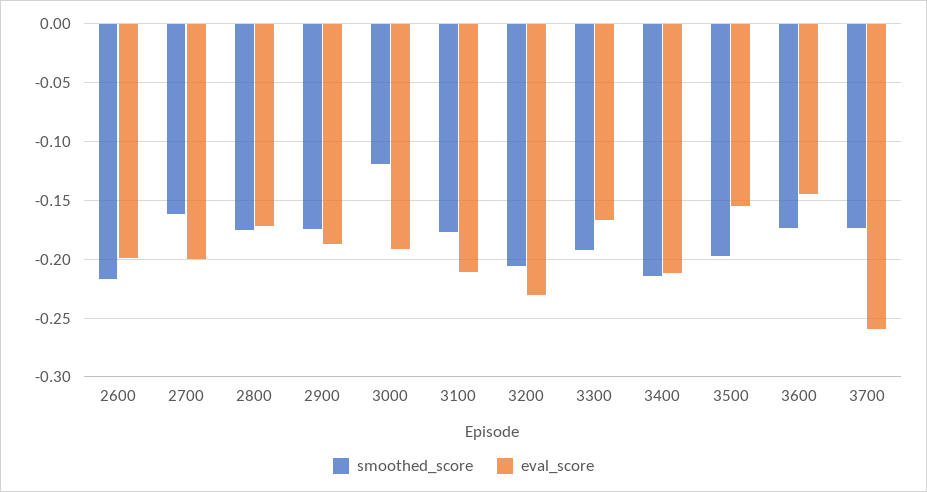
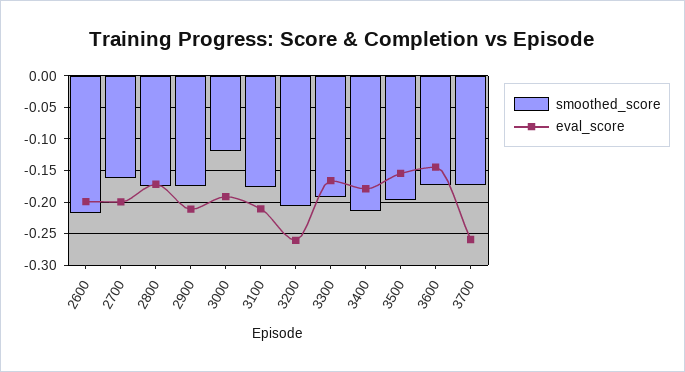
  {
    "smoothed_score": {
      "2600": -0.22,
      "2700": -0.16,
      "2800": -0.17,
      "2900": -0.17,
      "3000": -0.12,
      "3100": -0.18,
      "3200": -0.21,
      "3300": -0.19,
      "3400": -0.21,
      "3500": -0.2,
      "3600": -0.17,
      "3700": -0.17
    },
    "eval_score": {
      "2600": -0.2,
      "2700": -0.2,
      "2800": -0.17,
-     "2900": -0.19,
+     "2900": -0.21,
      "3000": -0.19,
      "3100": -0.21,
-     "3200": -0.23,
+     "3200": -0.26,
      "3300": -0.17,
-     "3400": -0.21,
+     "3400": -0.18,
      "3500": -0.15,
      "3600": -0.14,
      "3700": -0.26
    }
  }

